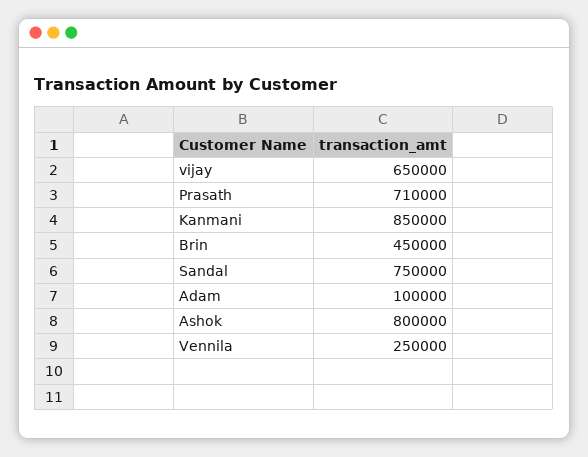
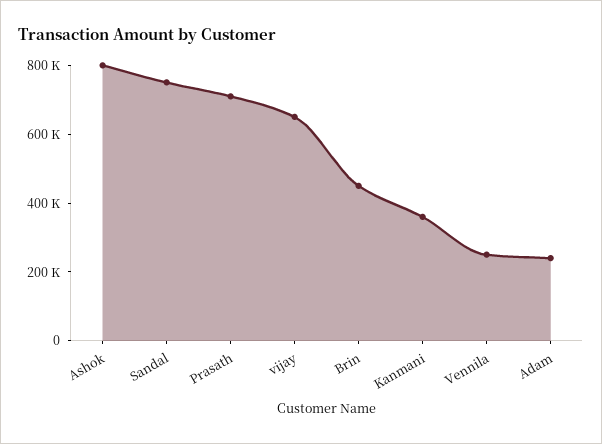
  {
    "vijay": 650000,
    "Prasath": 710000,
-   "Kanmani": 850000,
+   "Kanmani": 350000,
    "Brin": 450000,
    "Sandal": 750000,
-   "Adam": 100000,
+   "Adam": 250000,
    "Ashok": 800000,
    "Vennila": 250000
  }

